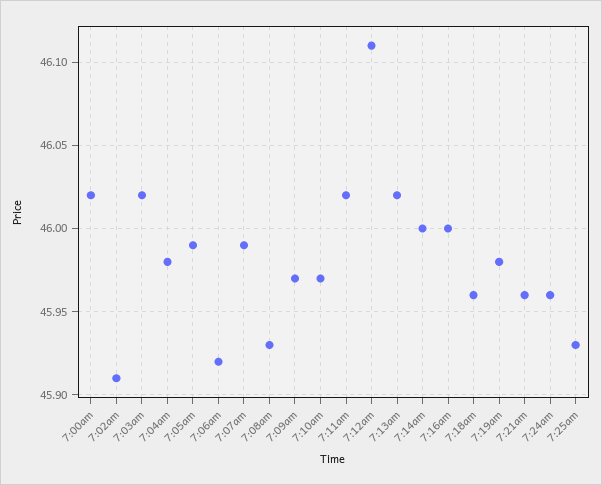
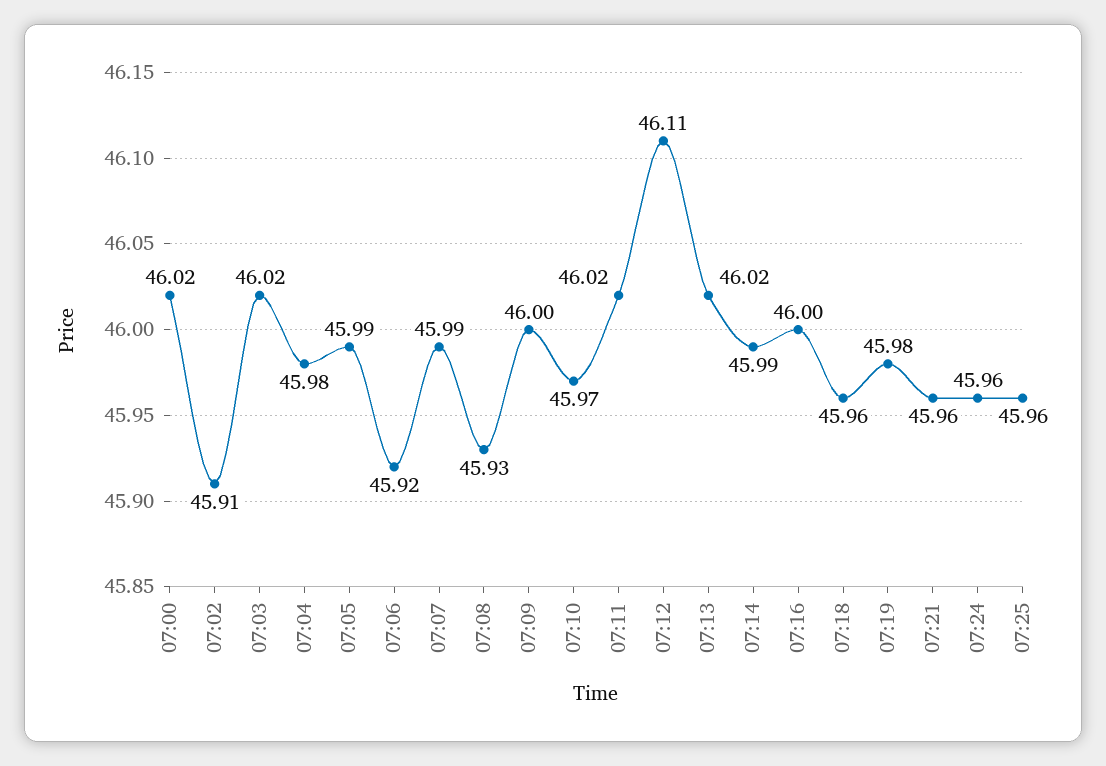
  {
    "7:00am": 46.02,
    "7:02am": 45.91,
    "7:03am": 46.02,
    "7:04am": 45.98,
    "7:05am": 45.99,
    "7:06am": 45.92,
    "7:07am": 45.99,
    "7:08am": 45.93,
-   "7:09am": 45.97,
+   "7:09am": 46,
    "7:10am": 45.97,
    "7:11am": 46.02,
    "7:12am": 46.11,
    "7:13am": 46.02,
-   "7:14am": 46,
+   "7:14am": 45.99,
    "7:16am": 46,
    "7:18am": 45.96,
    "7:19am": 45.98,
    "7:21am": 45.96,
    "7:24am": 45.96,
-   "7:25am": 45.93
+   "7:25am": 45.96
  }

